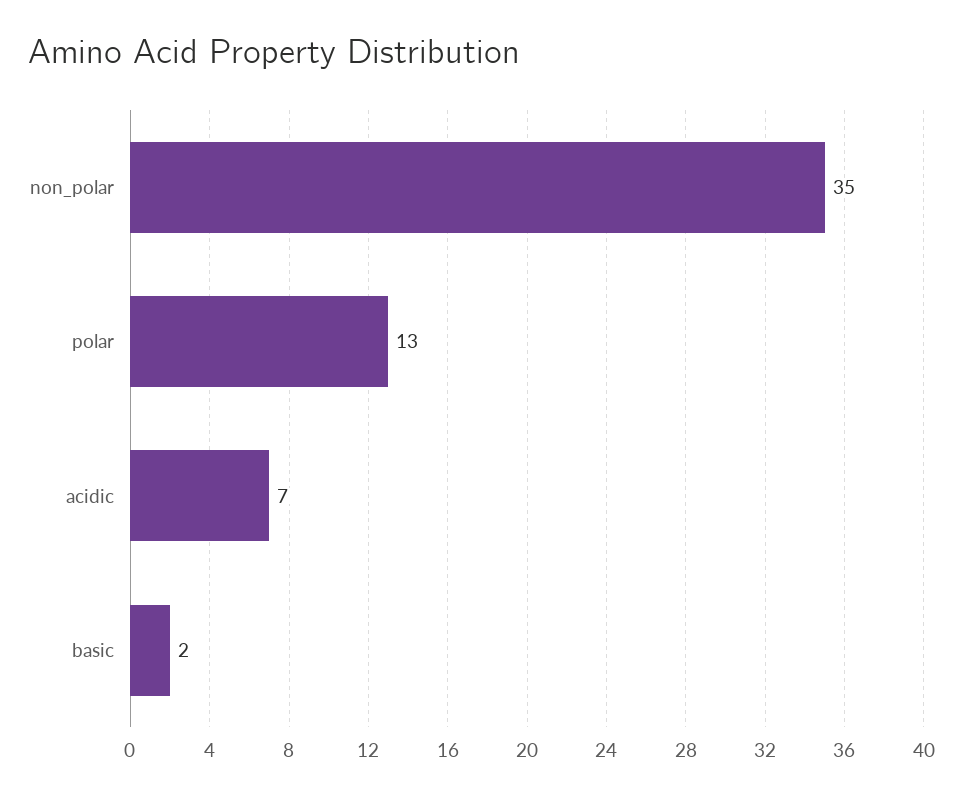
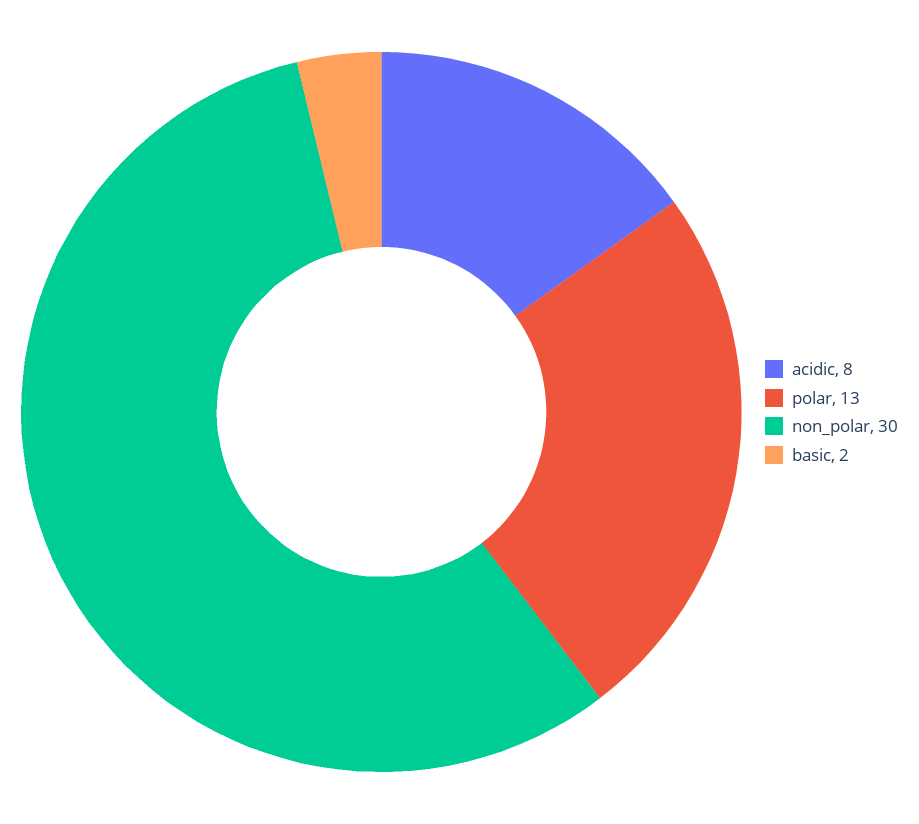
  {
-   "non_polar": 35,
+   "non_polar": 30,
    "polar": 13,
-   "acidic": 7,
+   "acidic": 8,
    "basic": 2
  }

